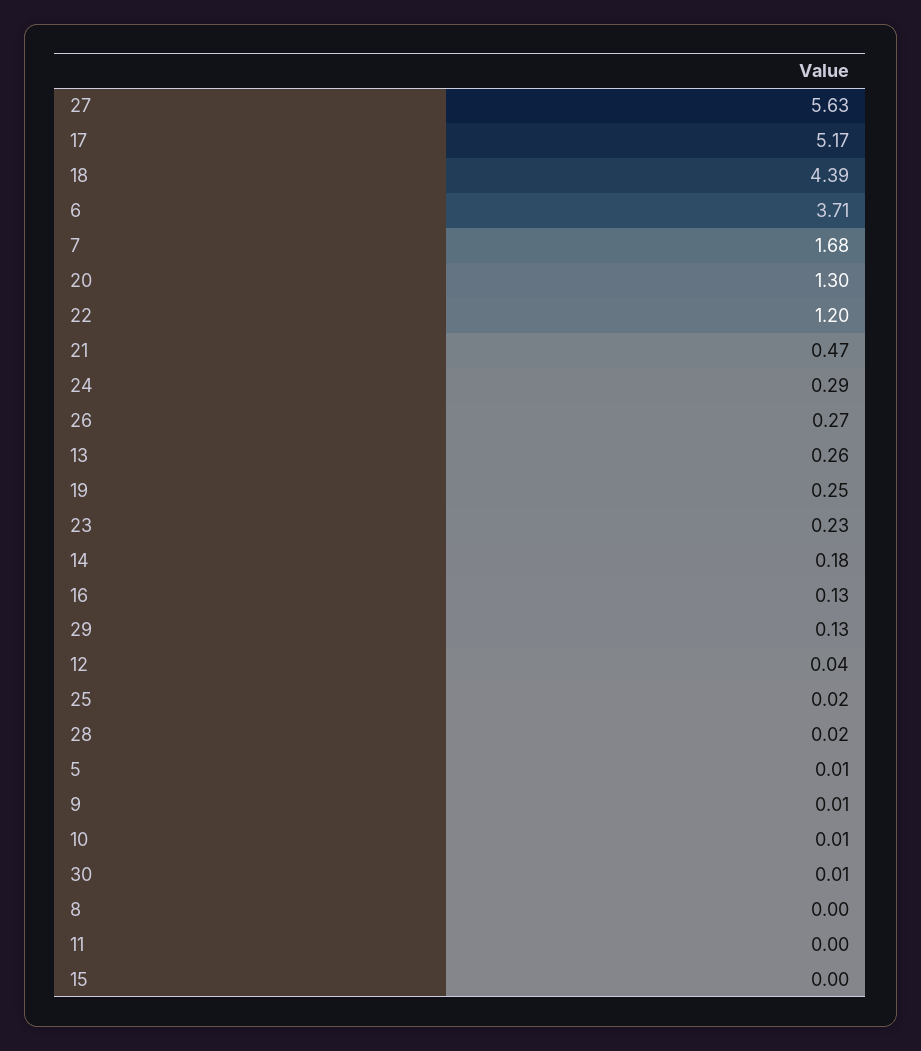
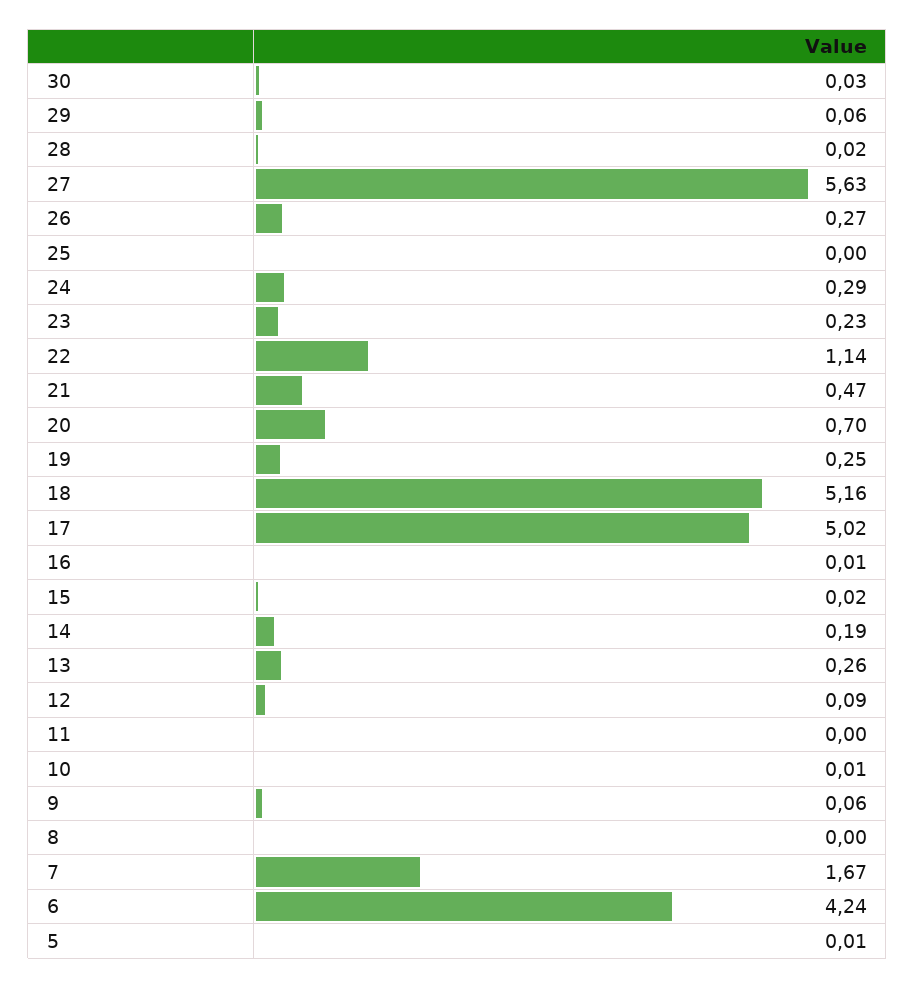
  {
    "27": 5.63,
-   "17": 5.17,
+   "17": 5.02,
-   "18": 4.39,
+   "18": 5.16,
-   "6": 3.71,
+   "6": 4.24,
-   "7": 1.68,
+   "7": 1.67,
-   "20": 1.3,
+   "20": 0.7,
-   "22": 1.2,
+   "22": 1.14,
    "21": 0.47,
    "24": 0.29,
    "26": 0.27,
    "13": 0.26,
    "19": 0.25,
    "23": 0.23,
-   "14": 0.18,
+   "14": 0.19,
-   "16": 0.13,
+   "16": 0.01,
-   "29": 0.13,
+   "29": 0.06,
-   "12": 0.04,
+   "12": 0.09,
-   "25": 0.02,
+   "25": 0,
    "28": 0.02,
    "5": 0.01,
-   "9": 0.01,
+   "9": 0.06,
    "10": 0.01,
-   "30": 0.01,
+   "30": 0.03,
    "8": 0,
    "11": 0,
-   "15": 0
+   "15": 0.02
  }

